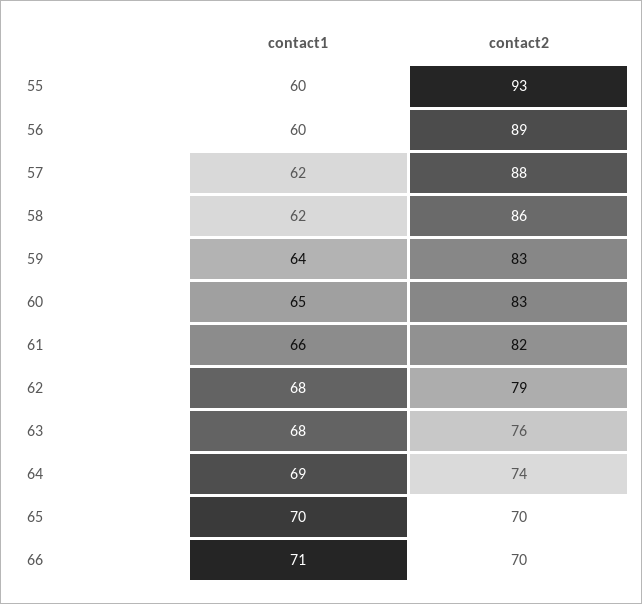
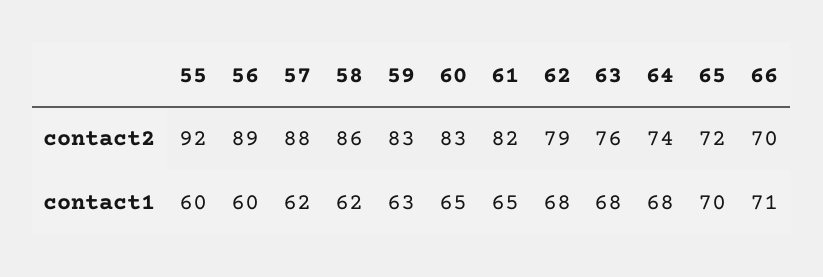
  {
    "contact1": {
      "55": 60,
      "56": 60,
      "57": 62,
      "58": 62,
-     "59": 64,
+     "59": 63,
      "60": 65,
-     "61": 66,
+     "61": 65,
      "62": 68,
      "63": 68,
-     "64": 69,
+     "64": 68,
      "65": 70,
      "66": 71
    },
    "contact2": {
-     "55": 93,
+     "55": 92,
      "56": 89,
      "57": 88,
      "58": 86,
      "59": 83,
      "60": 83,
      "61": 82,
      "62": 79,
      "63": 76,
      "64": 74,
-     "65": 70,
+     "65": 72,
      "66": 70
    }
  }

